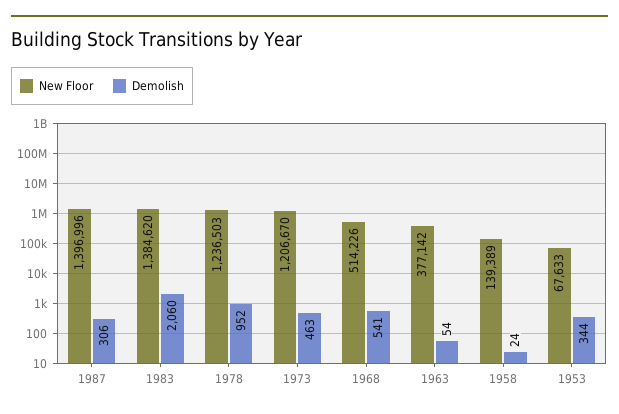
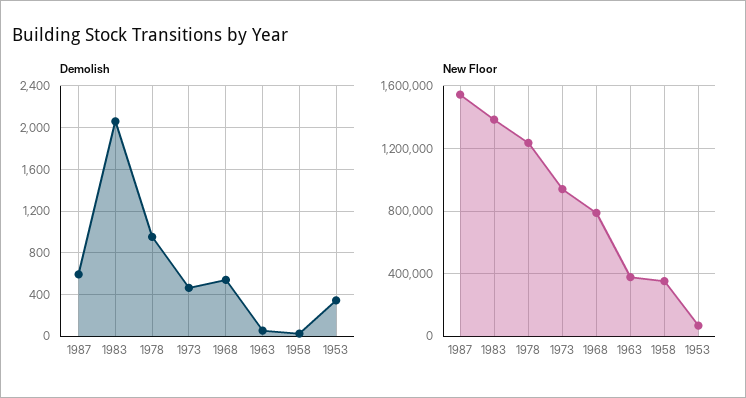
  {
    "New Floor": {
-     "1987": 1396996,
+     "1987": 1550000,
      "1983": 1384620,
      "1978": 1236503,
-     "1973": 1206670,
+     "1973": 950000,
-     "1968": 514226,
+     "1968": 800000,
      "1963": 377142,
-     "1958": 139389,
+     "1958": 350000,
      "1953": 67633
    },
    "Demolish": {
-     "1987": 306,
+     "1987": 600,
      "1983": 2060,
      "1978": 952,
      "1973": 463,
      "1968": 541,
      "1963": 54,
      "1958": 24,
      "1953": 344
    }
  }

